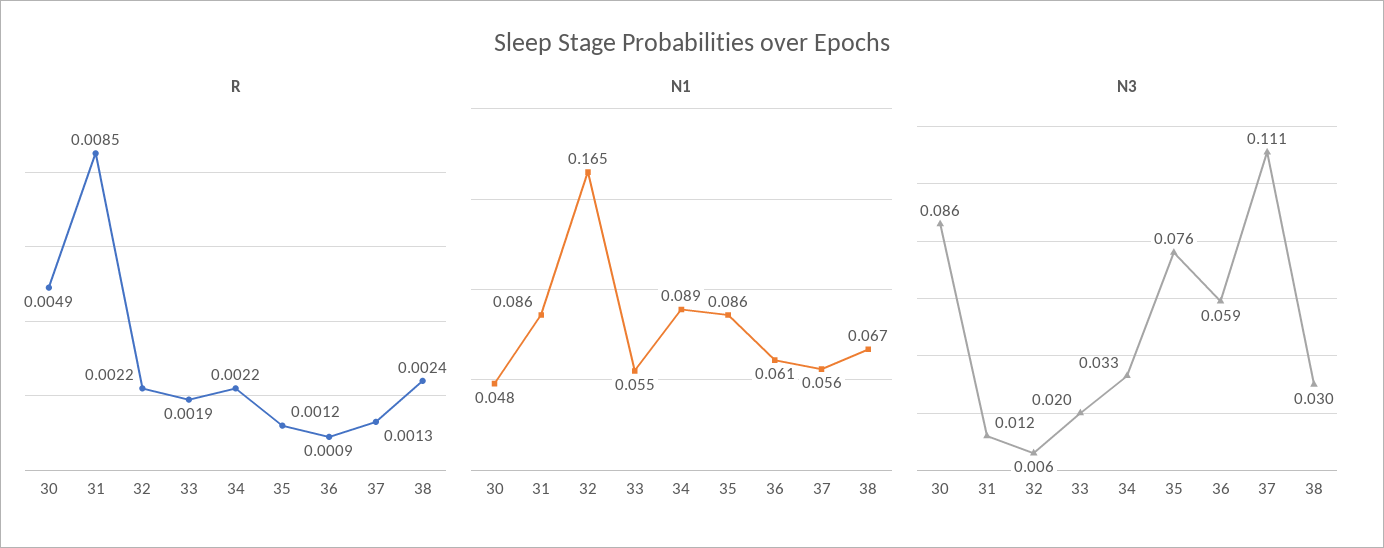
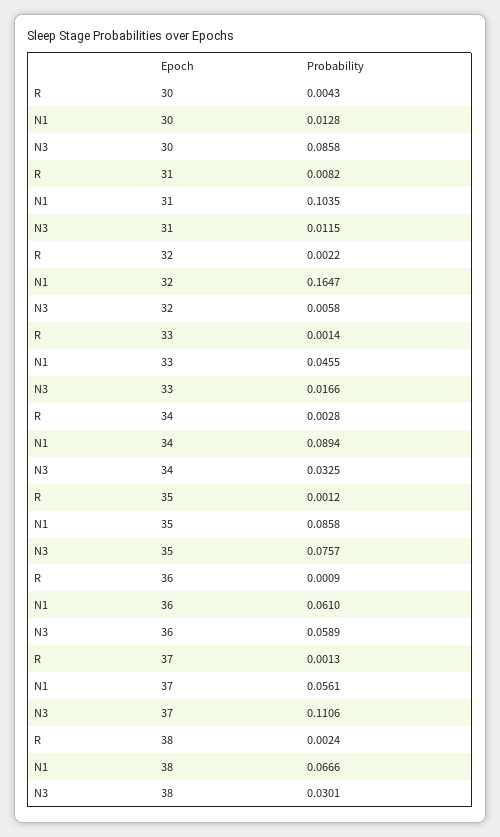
  {
    "R": {
-     "30": 0.0049,
+     "30": 0.0043,
-     "31": 0.0085,
+     "31": 0.0082,
      "32": 0.0022,
-     "33": 0.0019,
+     "33": 0.0014,
-     "34": 0.0022,
+     "34": 0.0028,
      "35": 0.0012,
      "36": 0.0009,
      "37": 0.0013,
      "38": 0.0024
    },
    "N1": {
-     "30": 0.048,
+     "30": 0.0128,
-     "31": 0.086,
+     "31": 0.1035,
      "32": 0.1647,
-     "33": 0.055,
+     "33": 0.0455,
      "34": 0.0894,
      "35": 0.0858,
      "36": 0.061,
      "37": 0.0561,
      "38": 0.0666
    },
    "N3": {
      "30": 0.0858,
      "31": 0.0115,
      "32": 0.0058,
-     "33": 0.02,
+     "33": 0.0166,
      "34": 0.0325,
      "35": 0.0757,
      "36": 0.0589,
      "37": 0.1106,
      "38": 0.0301
    }
  }

